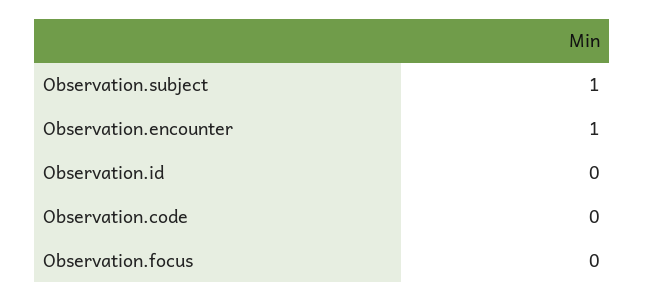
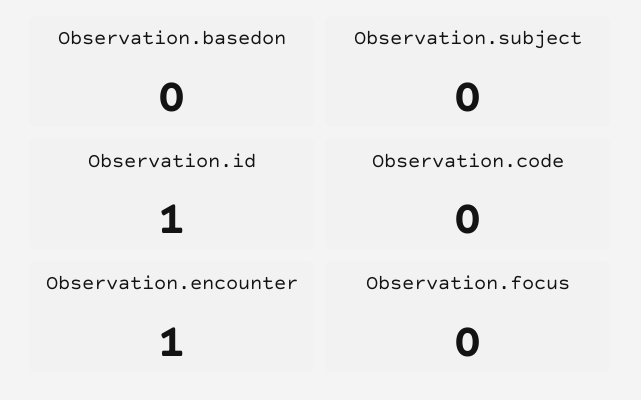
  {
-   "Observation.subject": 1,
+   "Observation.subject": 0,
    "Observation.encounter": 1,
-   "Observation.id": 0,
+   "Observation.id": 1,
    "Observation.code": 0,
-   "Observation.focus": 0
+   "Observation.focus": 0,
+   "Observation.basedon": 0
  }

